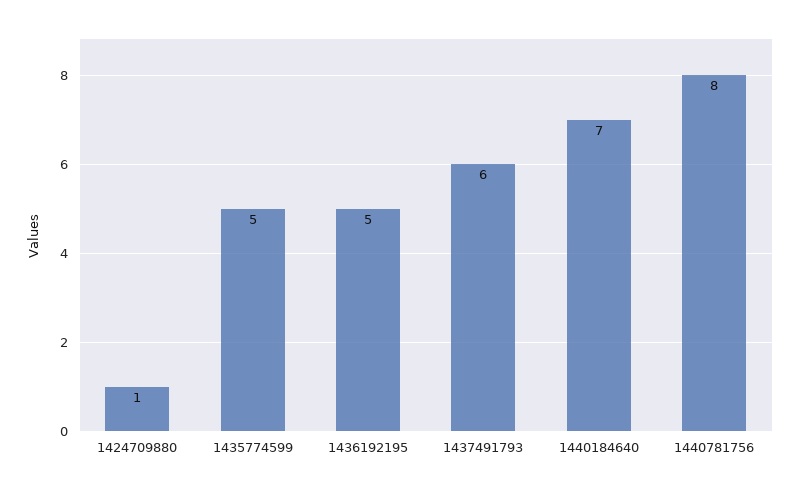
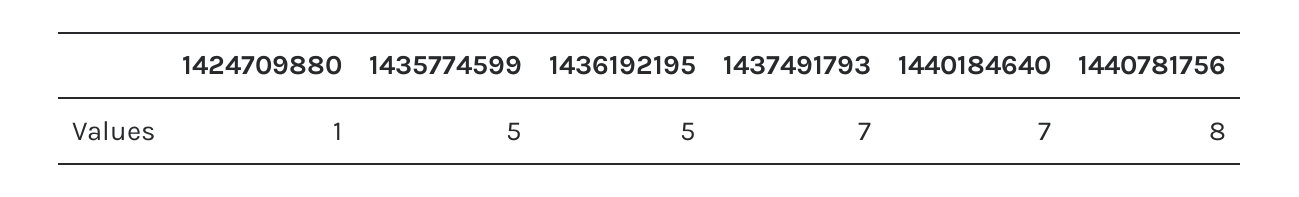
  {
    "1424709880": 1,
    "1435774599": 5,
    "1436192195": 5,
-   "1437491793": 6,
+   "1437491793": 7,
    "1440184640": 7,
    "1440781756": 8
  }

